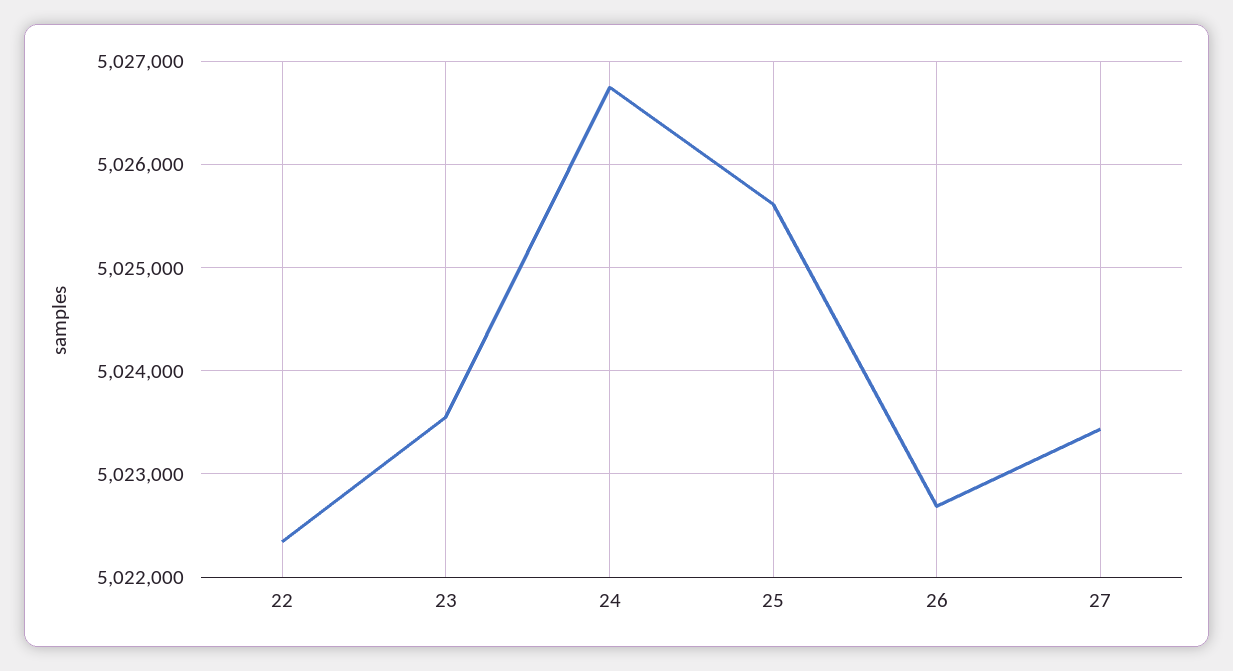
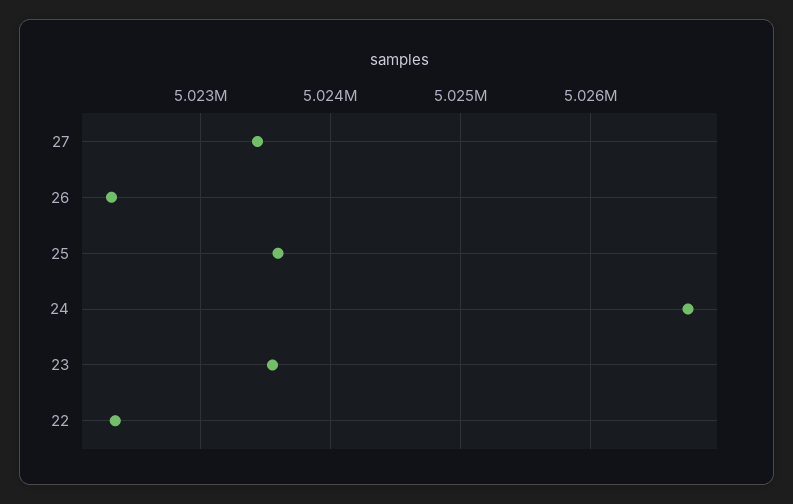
  {
    "22": 5022300,
    "23": 5023600,
    "24": 5026800,
-   "25": 5025600,
+   "25": 5023600,
-   "26": 5022700,
+   "26": 5022300,
    "27": 5023400
  }

